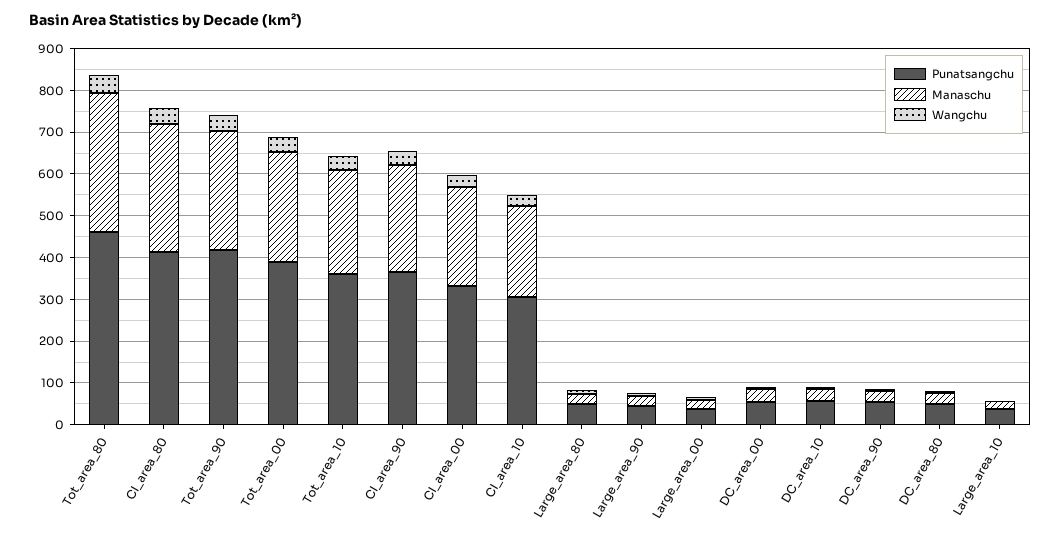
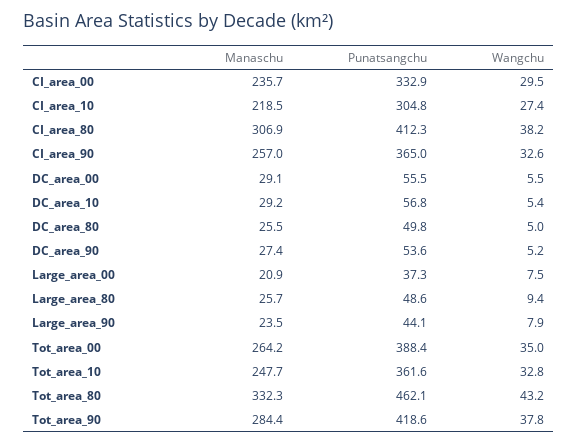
  {
    "Punatsangchu": {
      "Tot_area_80": 462.1,
      "CI_area_80": 412.3,
      "Tot_area_90": 418.6,
      "Tot_area_00": 388.4,
      "Tot_area_10": 361.6,
      "CI_area_90": 365,
      "CI_area_00": 332.9,
      "CI_area_10": 304.8,
      "Large_area_80": 48.6,
      "Large_area_90": 44.1,
      "Large_area_00": 37.3,
      "DC_area_00": 55.5,
      "DC_area_10": 56.8,
      "DC_area_90": 53.6,
-     "DC_area_80": 49.8,
+     "DC_area_80": 49.8
-     "Large_area_10": 40
    },
    "Manaschu": {
      "Tot_area_80": 332.3,
      "CI_area_80": 306.9,
      "Tot_area_90": 284.4,
      "Tot_area_00": 264.2,
      "Tot_area_10": 247.7,
      "CI_area_90": 257,
      "CI_area_00": 235.7,
      "CI_area_10": 218.5,
      "Large_area_80": 25.7,
      "Large_area_90": 23.5,
      "Large_area_00": 20.9,
      "DC_area_00": 29.1,
      "DC_area_10": 29.2,
      "DC_area_90": 27.4,
-     "DC_area_80": 25.5,
+     "DC_area_80": 25.5
-     "Large_area_10": 20
    },
    "Wangchu": {
      "Tot_area_80": 43.2,
      "CI_area_80": 38.2,
      "Tot_area_90": 37.8,
      "Tot_area_00": 35,
      "Tot_area_10": 32.8,
      "CI_area_90": 32.6,
      "CI_area_00": 29.5,
      "CI_area_10": 27.4,
      "Large_area_80": 9.4,
      "Large_area_90": 7.9,
      "Large_area_00": 7.5,
      "DC_area_00": 5.5,
      "DC_area_10": 5.4,
      "DC_area_90": 5.2,
-     "DC_area_80": 5,
+     "DC_area_80": 5
-     "Large_area_10": 0
    }
  }

